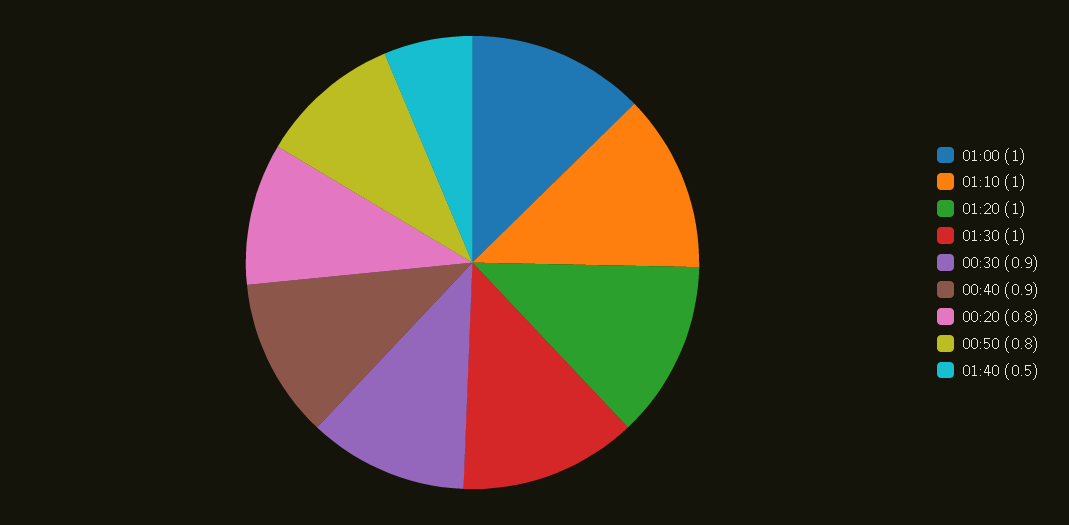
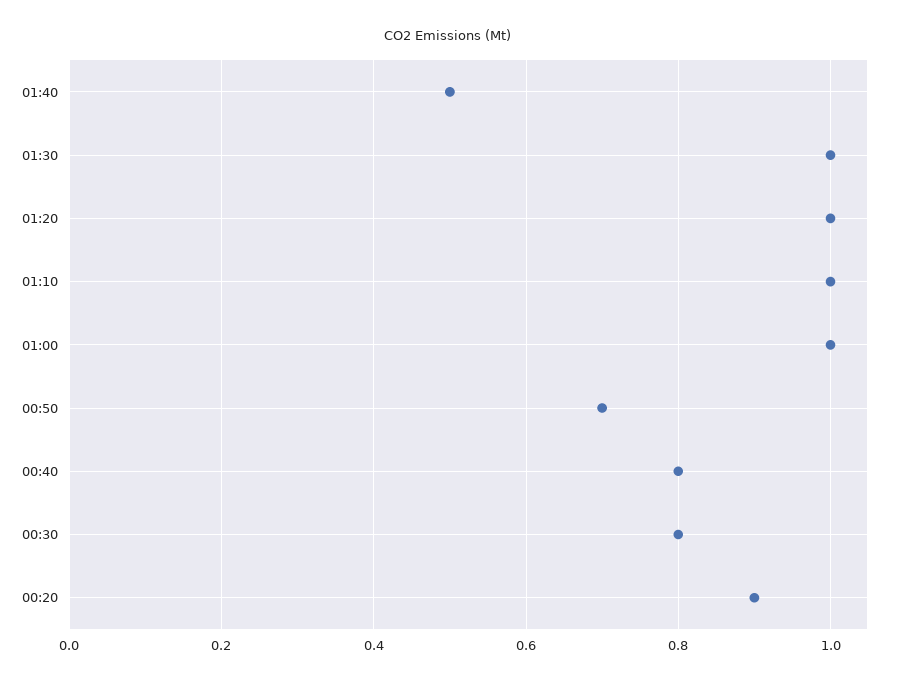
  {
    "01:00": 1,
    "01:10": 1,
    "01:20": 1,
    "01:30": 1,
-   "00:30": 0.9,
+   "00:30": 0.8,
-   "00:40": 0.9,
+   "00:40": 0.8,
-   "00:20": 0.8,
+   "00:20": 0.9,
-   "00:50": 0.8,
+   "00:50": 0.7,
    "01:40": 0.5
  }

